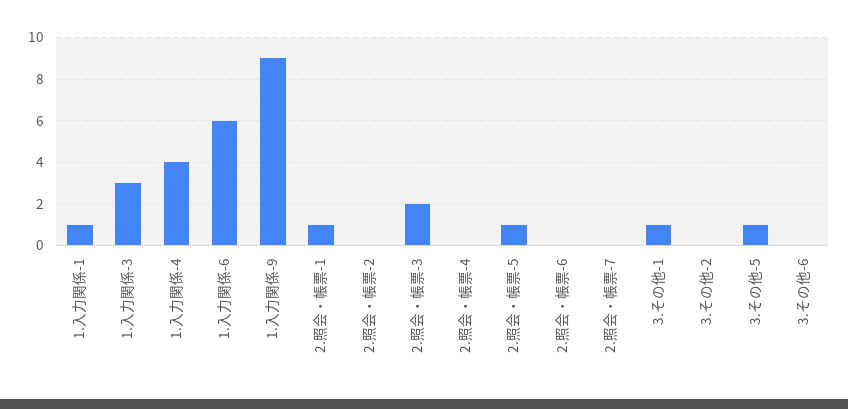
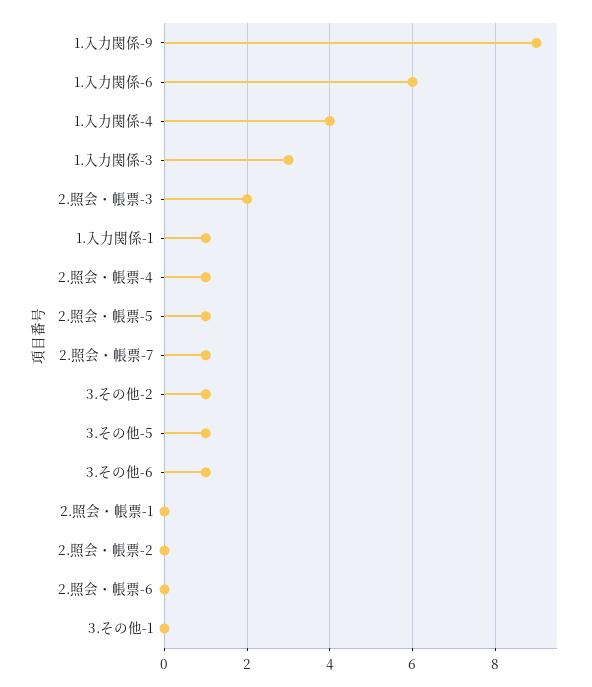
  {
    "1.入力関係-1": 1,
    "1.入力関係-3": 3,
    "1.入力関係-4": 4,
    "1.入力関係-6": 6,
    "1.入力関係-9": 9,
-   "2.照会・帳票-1": 1,
+   "2.照会・帳票-1": 0,
    "2.照会・帳票-2": 0,
    "2.照会・帳票-3": 2,
-   "2.照会・帳票-4": 0,
+   "2.照会・帳票-4": 1,
    "2.照会・帳票-5": 1,
    "2.照会・帳票-6": 0,
-   "2.照会・帳票-7": 0,
+   "2.照会・帳票-7": 1,
-   "3.その他-1": 1,
+   "3.その他-1": 0,
-   "3.その他-2": 0,
+   "3.その他-2": 1,
    "3.その他-5": 1,
-   "3.その他-6": 0
+   "3.その他-6": 1
  }

